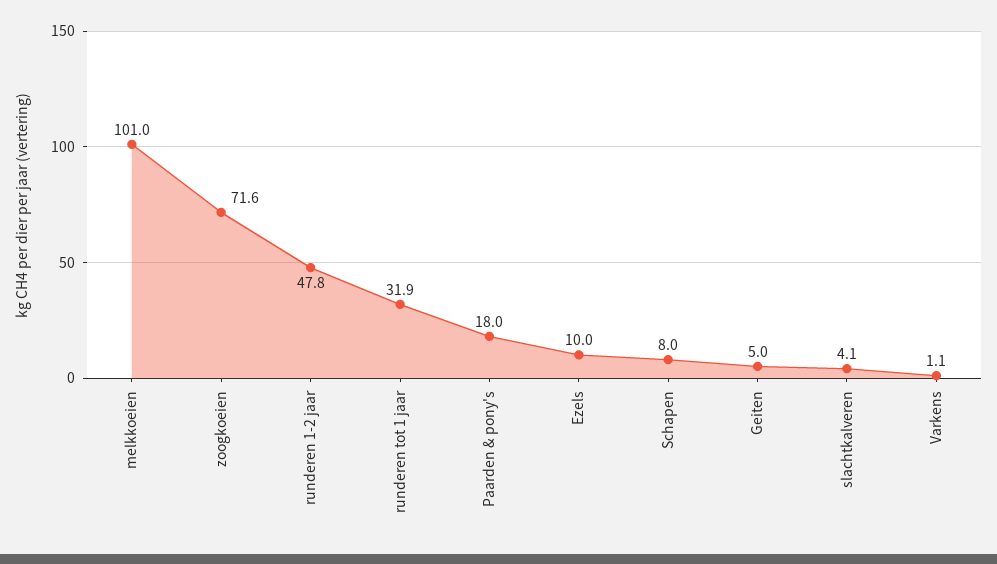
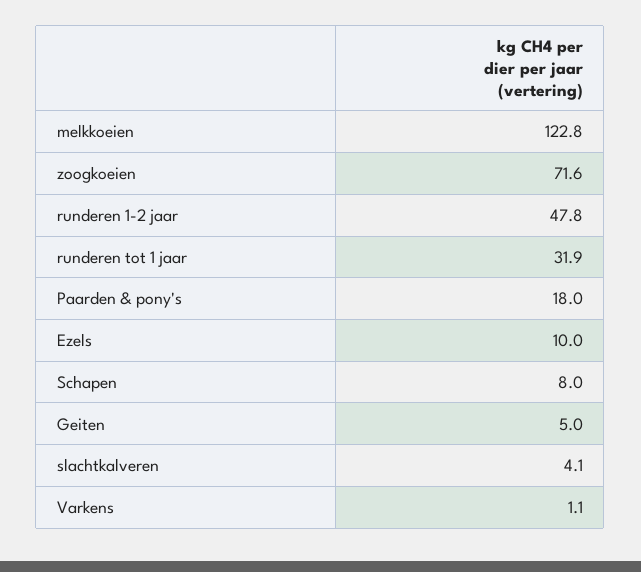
  {
-   "melkkoeien": 101,
+   "melkkoeien": 122.8,
    "zoogkoeien": 71.6,
    "runderen 1-2 jaar": 47.8,
    "runderen tot 1 jaar": 31.9,
    "Paarden & pony's": 18,
    "Ezels": 10,
    "Schapen": 8,
    "Geiten": 5,
    "slachtkalveren": 4.1,
    "Varkens": 1.1
  }

